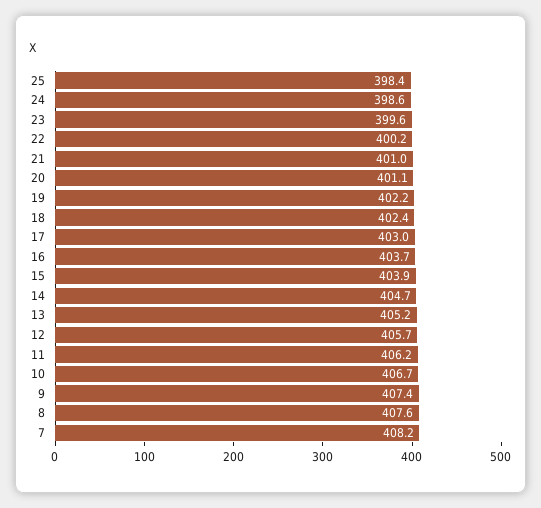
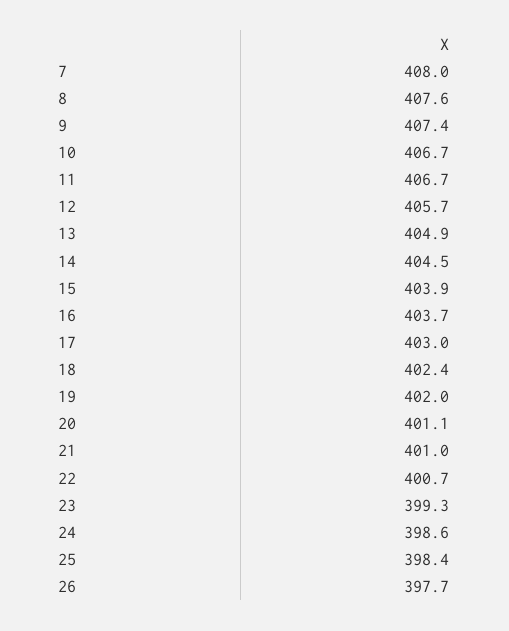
  {
    "25": 398.4,
    "24": 398.6,
-   "23": 399.6,
+   "23": 399.3,
-   "22": 400.2,
+   "22": 400.7,
    "21": 401,
    "20": 401.1,
-   "19": 402.2,
+   "19": 402,
    "18": 402.4,
    "17": 403,
    "16": 403.7,
    "15": 403.9,
-   "14": 404.7,
+   "14": 404.5,
-   "13": 405.2,
+   "13": 404.9,
    "12": 405.7,
-   "11": 406.2,
+   "11": 406.7,
    "10": 406.7,
    "9": 407.4,
    "8": 407.6,
-   "7": 408.2
+   "7": 408,
+   "26": 397.7
  }

